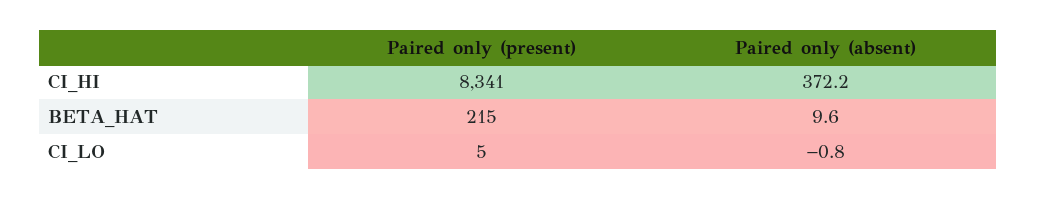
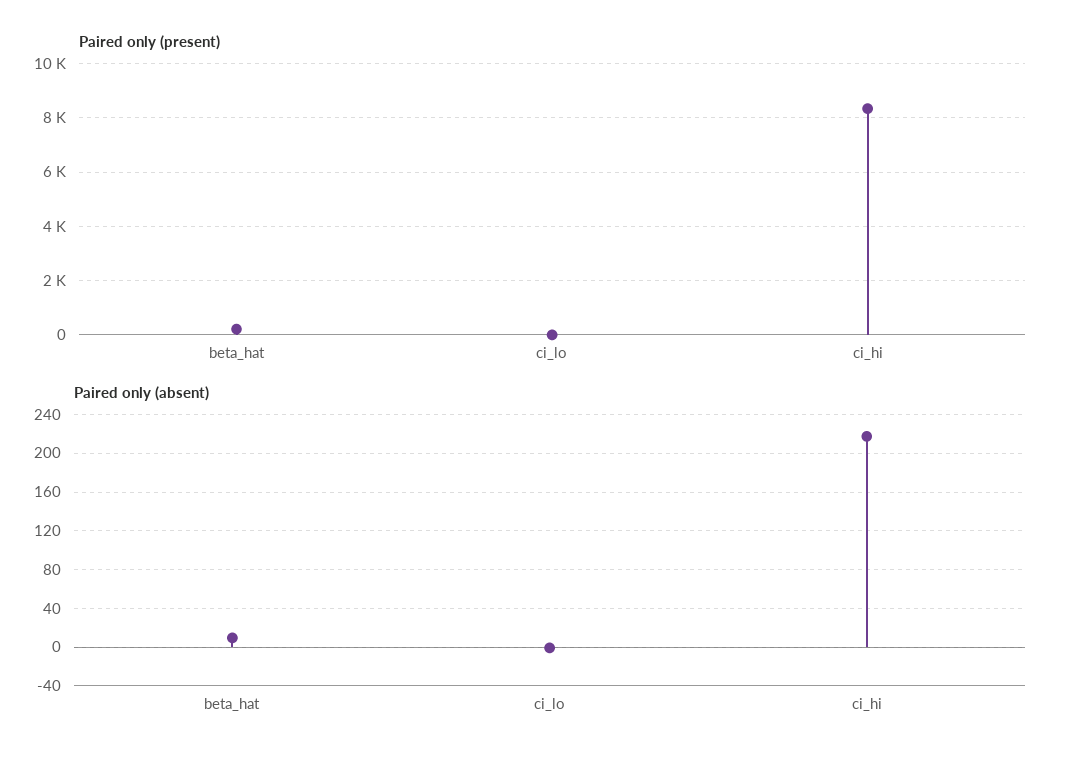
  {
    "Paired only (present)": {
      "CI_HI": 8341,
      "BETA_HAT": 215,
      "CI_LO": 5
    },
    "Paired only (absent)": {
-     "CI_HI": 372.2,
+     "CI_HI": 220,
      "BETA_HAT": 9.6,
      "CI_LO": -0.8
    }
  }

